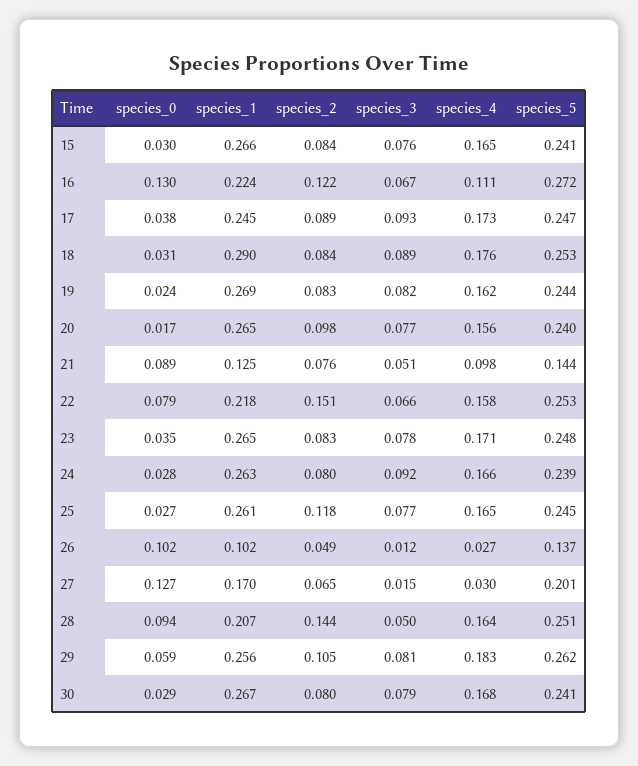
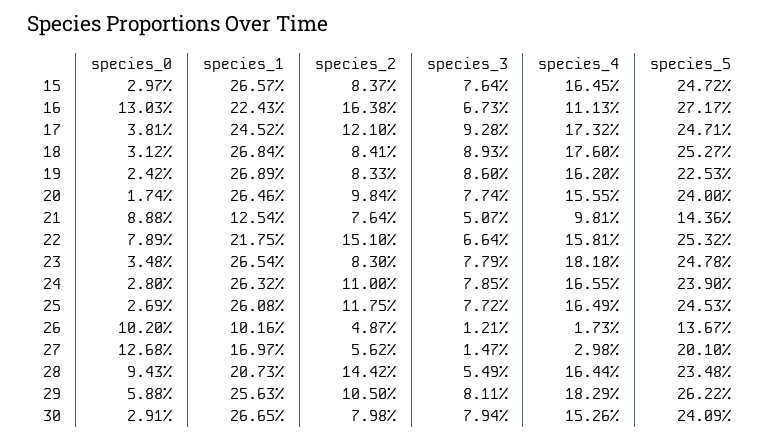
  {
    "species_0": {
      "15": 0.0297,
      "16": 0.1303,
      "17": 0.0381,
      "18": 0.0312,
      "19": 0.0242,
      "20": 0.0174,
      "21": 0.0888,
      "22": 0.0789,
      "23": 0.0348,
      "24": 0.028,
      "25": 0.0269,
      "26": 0.102,
      "27": 0.1268,
      "28": 0.0943,
      "29": 0.0588,
      "30": 0.0291
    },
    "species_1": {
      "15": 0.2657,
      "16": 0.2243,
      "17": 0.2452,
-     "18": 0.29,
+     "18": 0.2684,
      "19": 0.2689,
      "20": 0.2646,
      "21": 0.1254,
      "22": 0.2175,
      "23": 0.2654,
      "24": 0.2632,
      "25": 0.2608,
      "26": 0.1016,
      "27": 0.1697,
      "28": 0.2073,
      "29": 0.2563,
      "30": 0.2665
    },
    "species_2": {
      "15": 0.0837,
-     "16": 0.122,
+     "16": 0.1638,
-     "17": 0.089,
+     "17": 0.121,
      "18": 0.0841,
      "19": 0.0833,
      "20": 0.0984,
      "21": 0.0764,
      "22": 0.151,
      "23": 0.083,
-     "24": 0.08,
+     "24": 0.11,
      "25": 0.1175,
      "26": 0.0487,
-     "27": 0.065,
+     "27": 0.0562,
      "28": 0.1442,
      "29": 0.105,
      "30": 0.0798
    },
    "species_3": {
      "15": 0.0764,
      "16": 0.0673,
      "17": 0.0928,
      "18": 0.0893,
-     "19": 0.082,
+     "19": 0.086,
      "20": 0.0774,
      "21": 0.0507,
      "22": 0.0664,
      "23": 0.0779,
-     "24": 0.092,
+     "24": 0.0785,
      "25": 0.0772,
      "26": 0.0121,
      "27": 0.0147,
-     "28": 0.05,
+     "28": 0.0549,
      "29": 0.0811,
      "30": 0.0794
    },
    "species_4": {
      "15": 0.1645,
      "16": 0.1113,
      "17": 0.1732,
      "18": 0.176,
      "19": 0.162,
      "20": 0.1555,
      "21": 0.0981,
      "22": 0.1581,
-     "23": 0.171,
+     "23": 0.1818,
      "24": 0.1655,
      "25": 0.1649,
-     "26": 0.027,
+     "26": 0.0173,
      "27": 0.0298,
      "28": 0.1644,
      "29": 0.1829,
-     "30": 0.168
+     "30": 0.1526
    },
    "species_5": {
-     "15": 0.241,
+     "15": 0.2472,
      "16": 0.2717,
      "17": 0.2471,
      "18": 0.2527,
-     "19": 0.244,
+     "19": 0.2253,
      "20": 0.24,
      "21": 0.1436,
      "22": 0.2532,
      "23": 0.2478,
      "24": 0.239,
      "25": 0.2453,
      "26": 0.1367,
      "27": 0.201,
-     "28": 0.251,
+     "28": 0.2348,
      "29": 0.2622,
      "30": 0.2409
    }
  }

